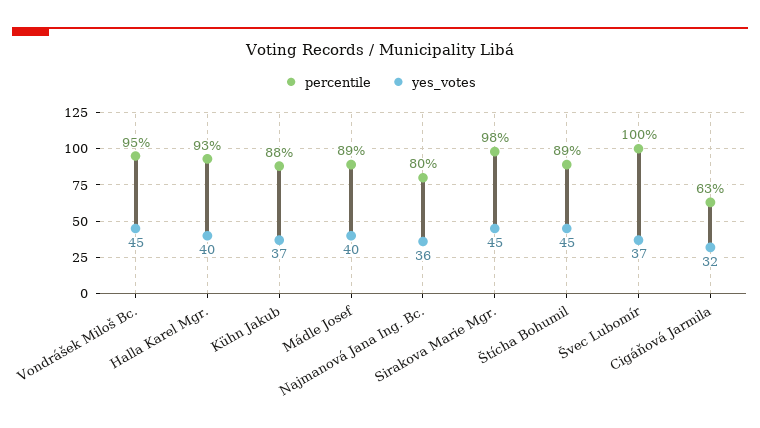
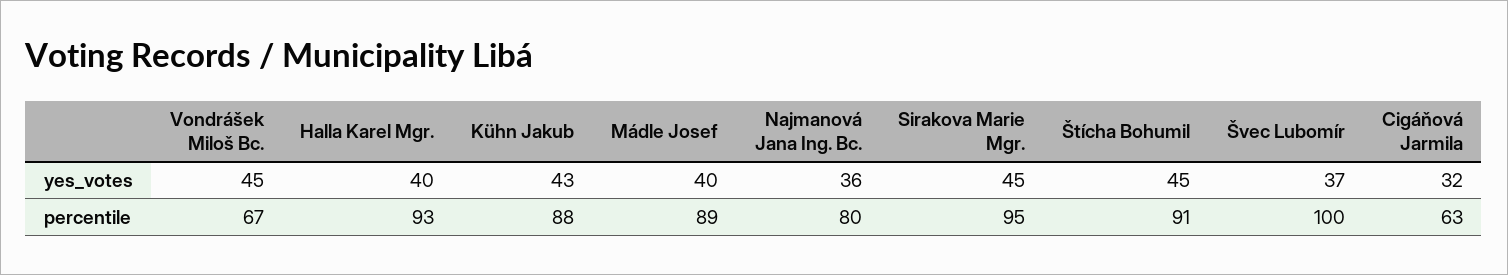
  {
    "percentile": {
-     "Vondrášek Miloš Bc.": 95,
+     "Vondrášek Miloš Bc.": 67,
      "Halla Karel Mgr.": 93,
      "Kühn Jakub": 88,
      "Mádle Josef": 89,
      "Najmanová Jana Ing. Bc.": 80,
-     "Sirakova Marie Mgr.": 98,
+     "Sirakova Marie Mgr.": 95,
-     "Štícha Bohumil": 89,
+     "Štícha Bohumil": 91,
      "Švec Lubomír": 100,
      "Cigáňová Jarmila": 63
    },
    "yes_votes": {
      "Vondrášek Miloš Bc.": 45,
      "Halla Karel Mgr.": 40,
-     "Kühn Jakub": 37,
+     "Kühn Jakub": 43,
      "Mádle Josef": 40,
      "Najmanová Jana Ing. Bc.": 36,
      "Sirakova Marie Mgr.": 45,
      "Štícha Bohumil": 45,
      "Švec Lubomír": 37,
      "Cigáňová Jarmila": 32
    }
  }

